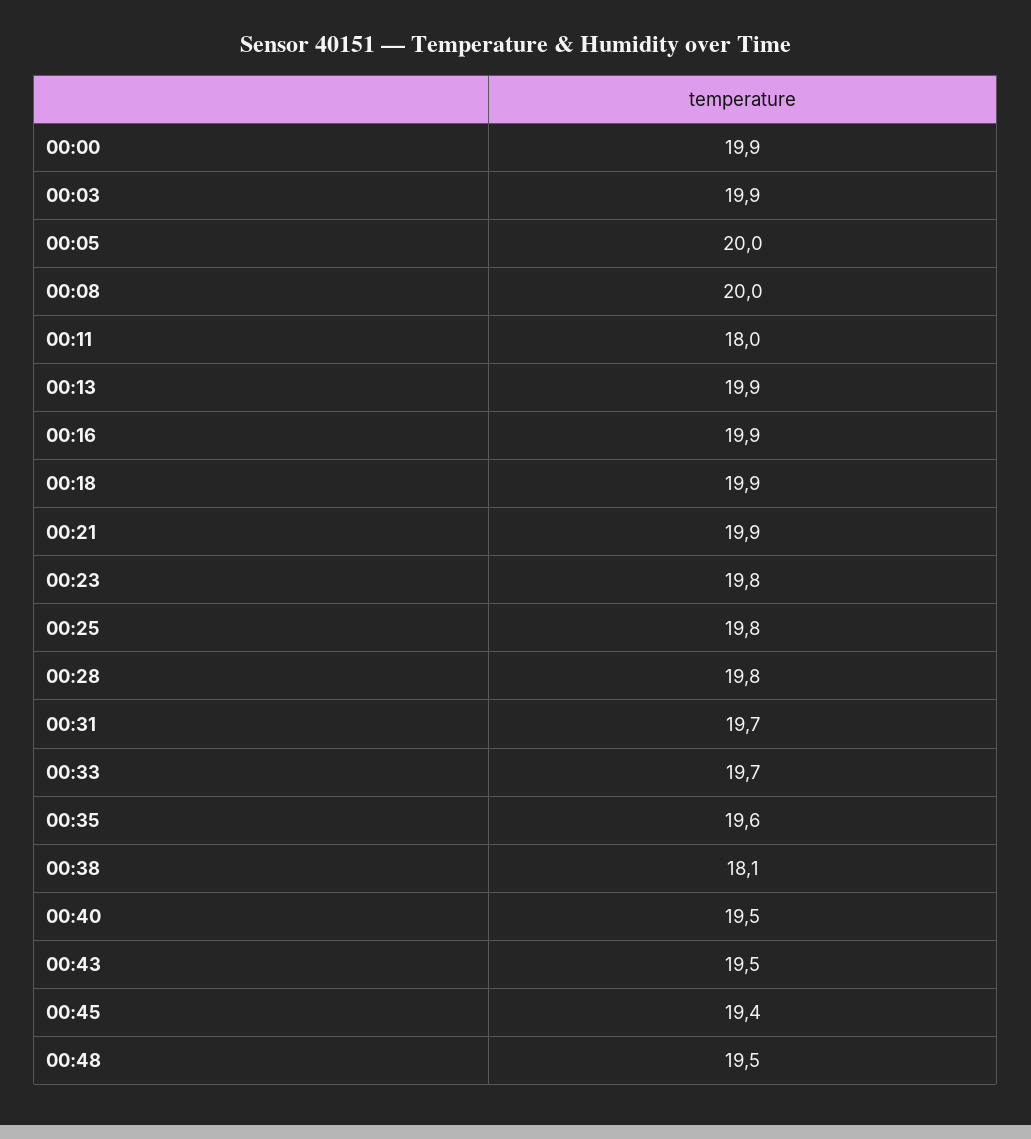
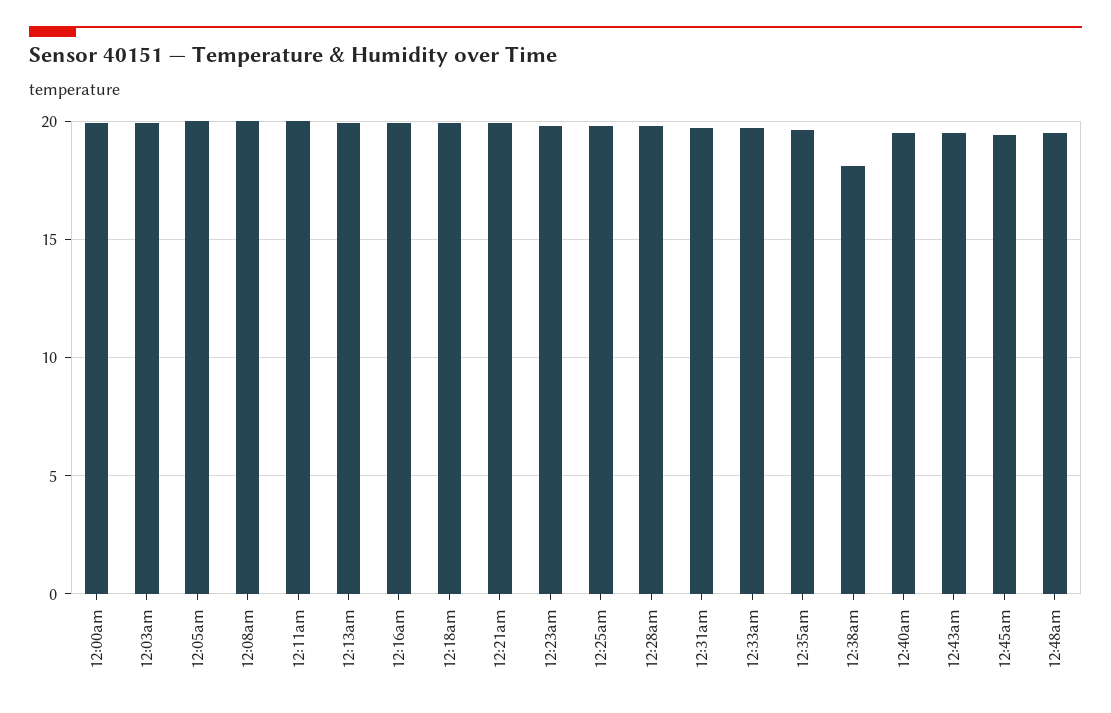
  {
    "00:00": 19.9,
    "00:03": 19.9,
    "00:05": 20,
    "00:08": 20,
-   "00:11": 18,
+   "00:11": 20,
    "00:13": 19.9,
    "00:16": 19.9,
    "00:18": 19.9,
    "00:21": 19.9,
    "00:23": 19.8,
    "00:25": 19.8,
    "00:28": 19.8,
    "00:31": 19.7,
    "00:33": 19.7,
    "00:35": 19.6,
    "00:38": 18.1,
    "00:40": 19.5,
    "00:43": 19.5,
    "00:45": 19.4,
    "00:48": 19.5
  }

